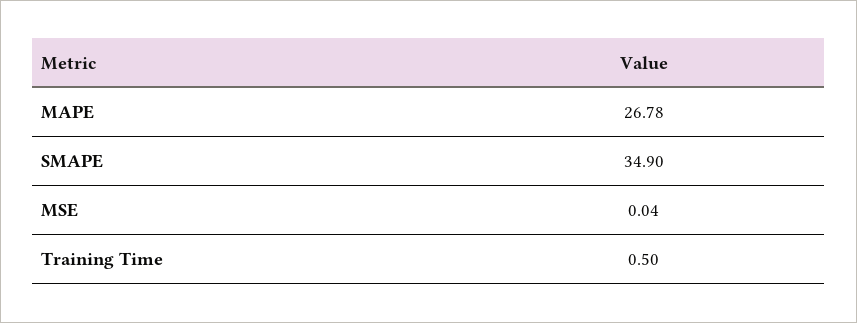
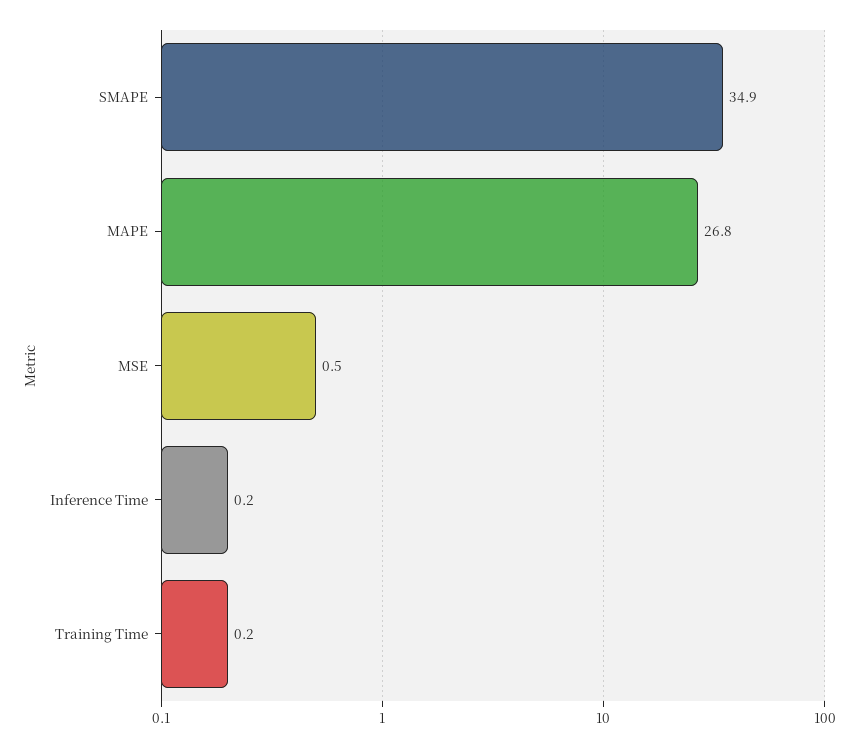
  {
    "MAPE": 26.78,
    "SMAPE": 34.9,
-   "MSE": 0.04,
+   "MSE": 0.5,
-   "Training Time": 0.5
+   "Training Time": 0.2,
+   "Inference Time": 0.2
  }

